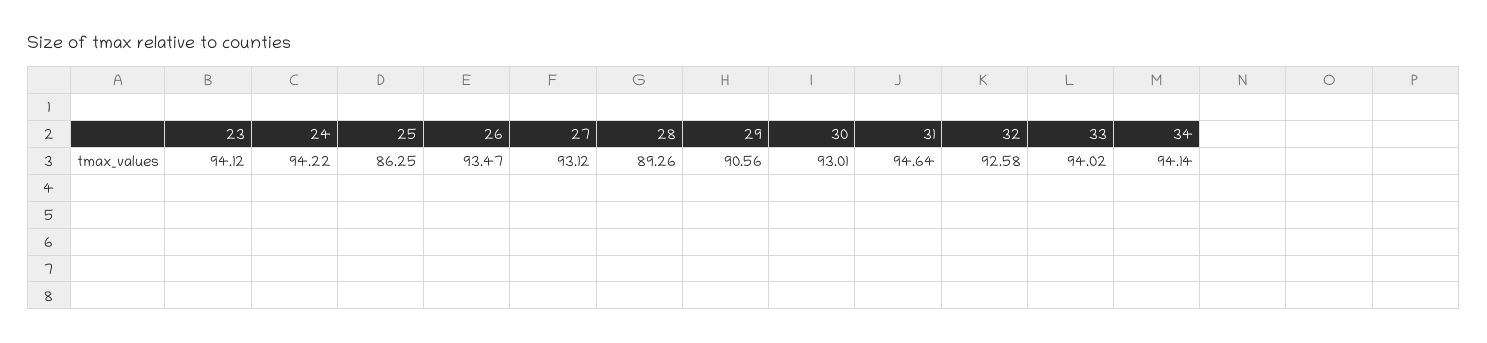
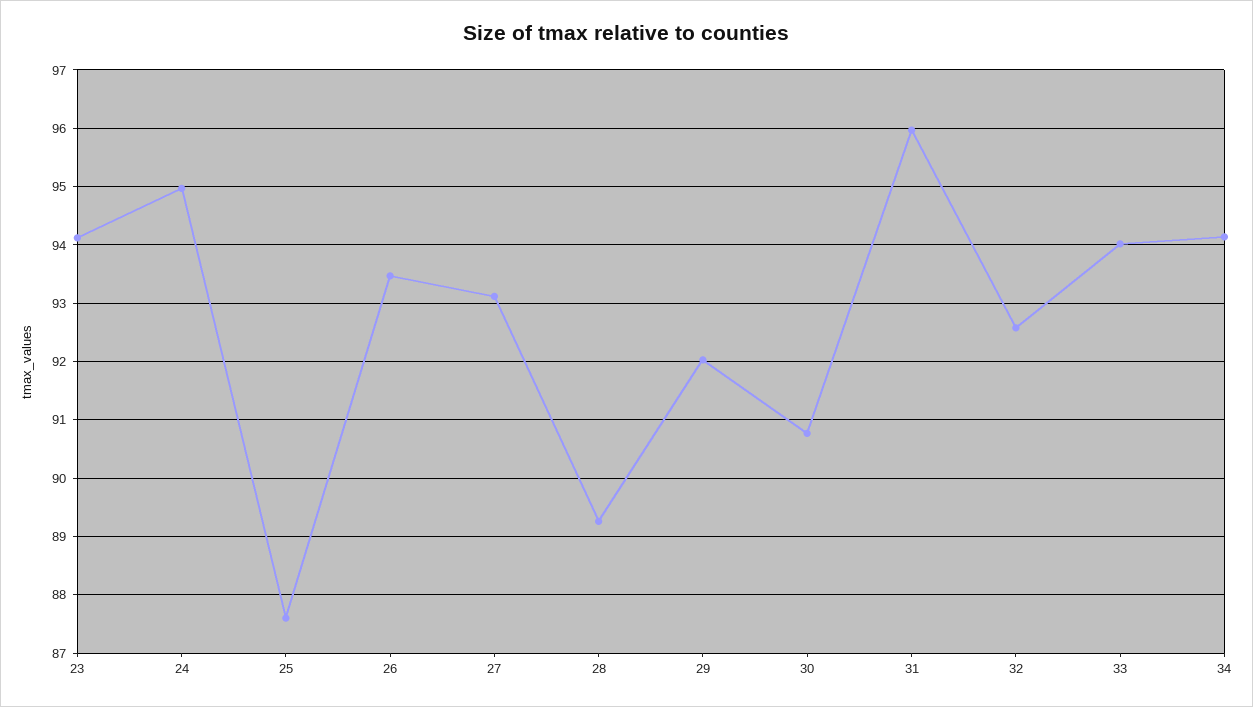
  {
    "23": 94.12,
-   "24": 94.22,
+   "24": 95,
-   "25": 86.25,
+   "25": 87.6,
    "26": 93.47,
    "27": 93.12,
    "28": 89.26,
-   "29": 90.56,
+   "29": 92,
-   "30": 93.01,
+   "30": 90.8,
-   "31": 94.64,
+   "31": 96,
    "32": 92.58,
    "33": 94.02,
    "34": 94.14
  }

